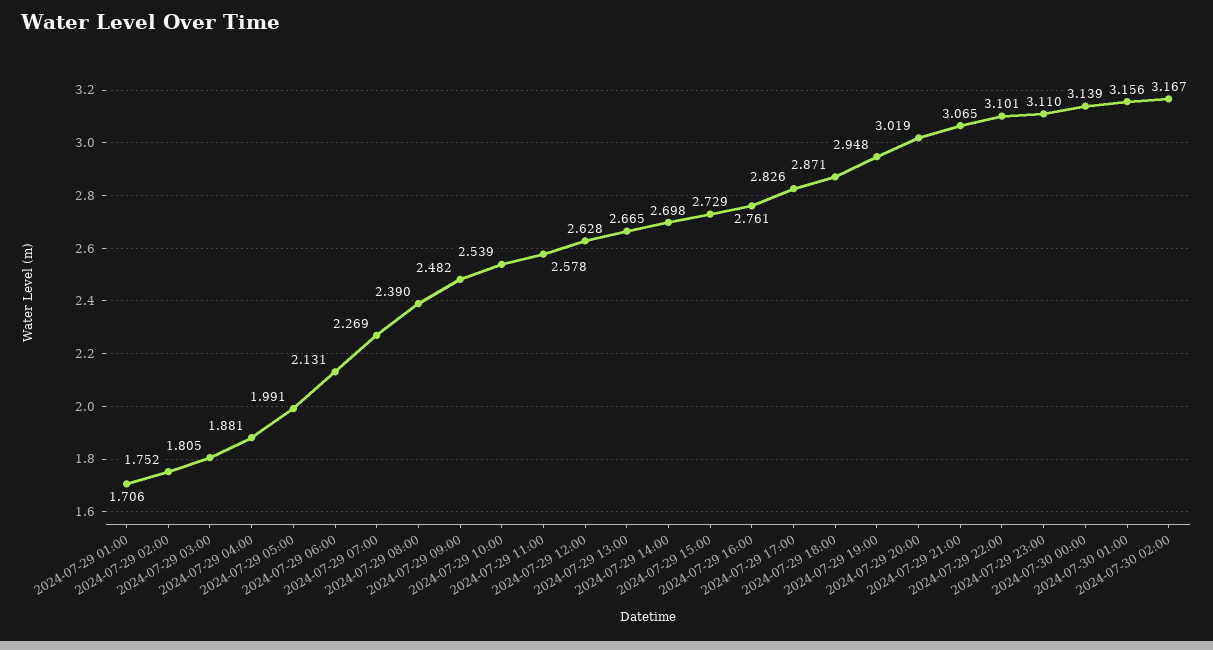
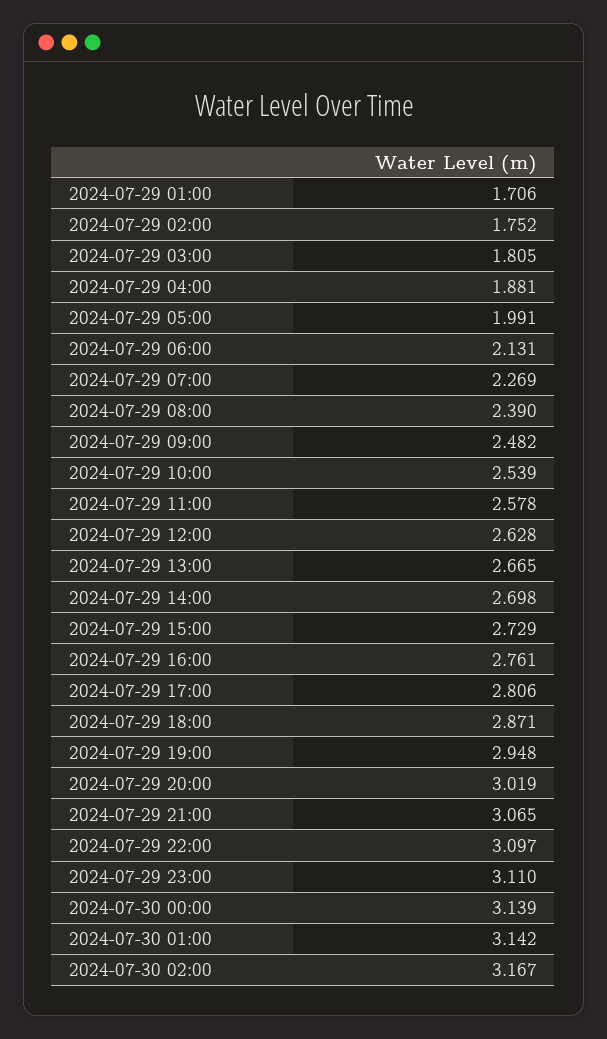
  {
    "2024-07-29 01:00": 1.706,
    "2024-07-29 02:00": 1.752,
    "2024-07-29 03:00": 1.805,
    "2024-07-29 04:00": 1.881,
    "2024-07-29 05:00": 1.991,
    "2024-07-29 06:00": 2.131,
    "2024-07-29 07:00": 2.269,
    "2024-07-29 08:00": 2.39,
    "2024-07-29 09:00": 2.482,
    "2024-07-29 10:00": 2.539,
    "2024-07-29 11:00": 2.578,
    "2024-07-29 12:00": 2.628,
    "2024-07-29 13:00": 2.665,
    "2024-07-29 14:00": 2.698,
    "2024-07-29 15:00": 2.729,
    "2024-07-29 16:00": 2.761,
-   "2024-07-29 17:00": 2.826,
+   "2024-07-29 17:00": 2.806,
    "2024-07-29 18:00": 2.871,
    "2024-07-29 19:00": 2.948,
    "2024-07-29 20:00": 3.019,
    "2024-07-29 21:00": 3.065,
-   "2024-07-29 22:00": 3.101,
+   "2024-07-29 22:00": 3.097,
    "2024-07-29 23:00": 3.11,
    "2024-07-30 00:00": 3.139,
-   "2024-07-30 01:00": 3.156,
+   "2024-07-30 01:00": 3.142,
    "2024-07-30 02:00": 3.167
  }

